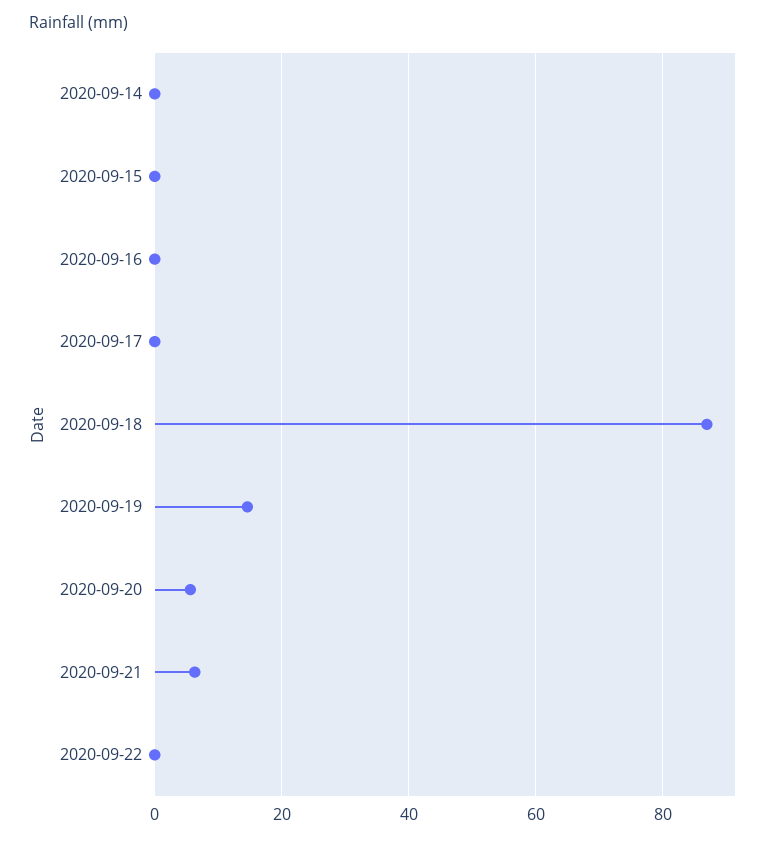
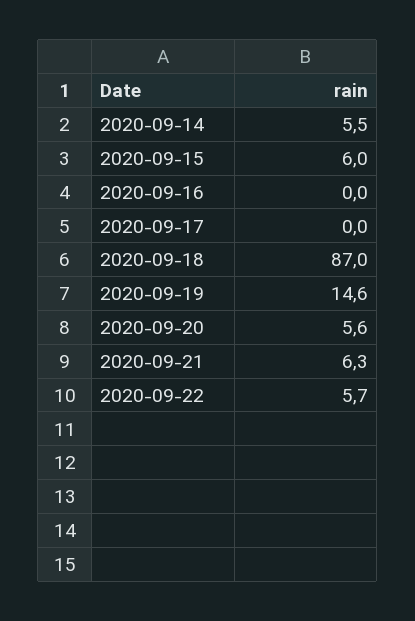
  {
-   "2020-09-14": 0,
+   "2020-09-14": 5.5,
-   "2020-09-15": 0,
+   "2020-09-15": 6,
    "2020-09-16": 0,
    "2020-09-17": 0,
    "2020-09-18": 87,
    "2020-09-19": 14.6,
    "2020-09-20": 5.6,
    "2020-09-21": 6.3,
-   "2020-09-22": 0
+   "2020-09-22": 5.7
  }

